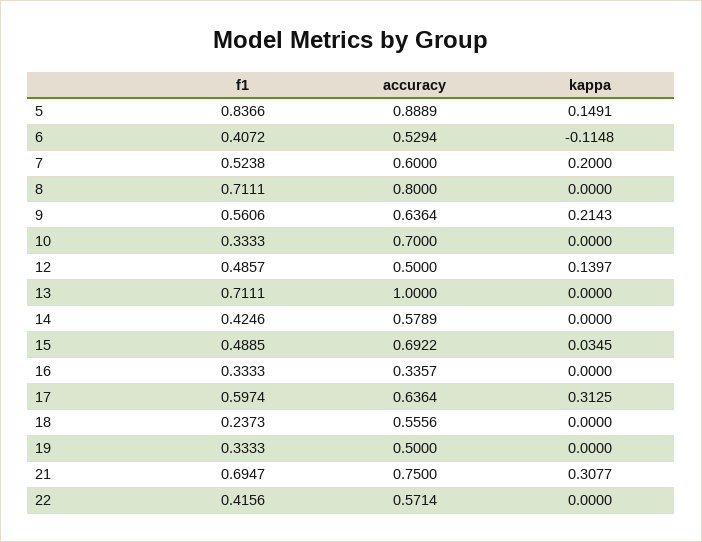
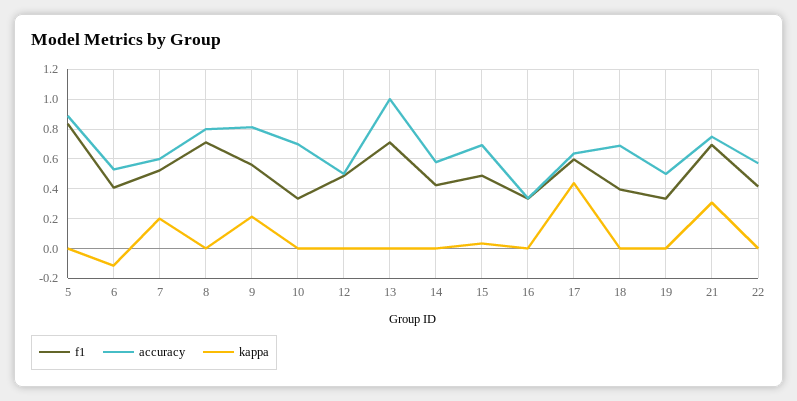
  {
    "f1": {
      "5": 0.8366,
      "6": 0.4072,
      "7": 0.5238,
      "8": 0.7111,
      "9": 0.5606,
      "10": 0.3333,
      "12": 0.4857,
      "13": 0.7111,
      "14": 0.4246,
      "15": 0.4885,
      "16": 0.3333,
      "17": 0.5974,
-     "18": 0.2373,
+     "18": 0.4,
      "19": 0.3333,
      "21": 0.6947,
      "22": 0.4156
    },
    "accuracy": {
      "5": 0.8889,
      "6": 0.5294,
      "7": 0.6,
      "8": 0.8,
-     "9": 0.6364,
+     "9": 0.8,
      "10": 0.7,
      "12": 0.5,
      "13": 1,
      "14": 0.5789,
      "15": 0.6922,
      "16": 0.3357,
      "17": 0.6364,
-     "18": 0.5556,
+     "18": 0.7,
      "19": 0.5,
      "21": 0.75,
      "22": 0.5714
    },
    "kappa": {
-     "5": 0.1491,
+     "5": 0,
      "6": -0.1148,
      "7": 0.2,
      "8": 0,
      "9": 0.2143,
      "10": 0,
-     "12": 0.1397,
+     "12": 0,
      "13": 0,
      "14": 0,
      "15": 0.0345,
      "16": 0,
-     "17": 0.3125,
+     "17": 0.45,
      "18": 0,
      "19": 0,
      "21": 0.3077,
      "22": 0
    }
  }

